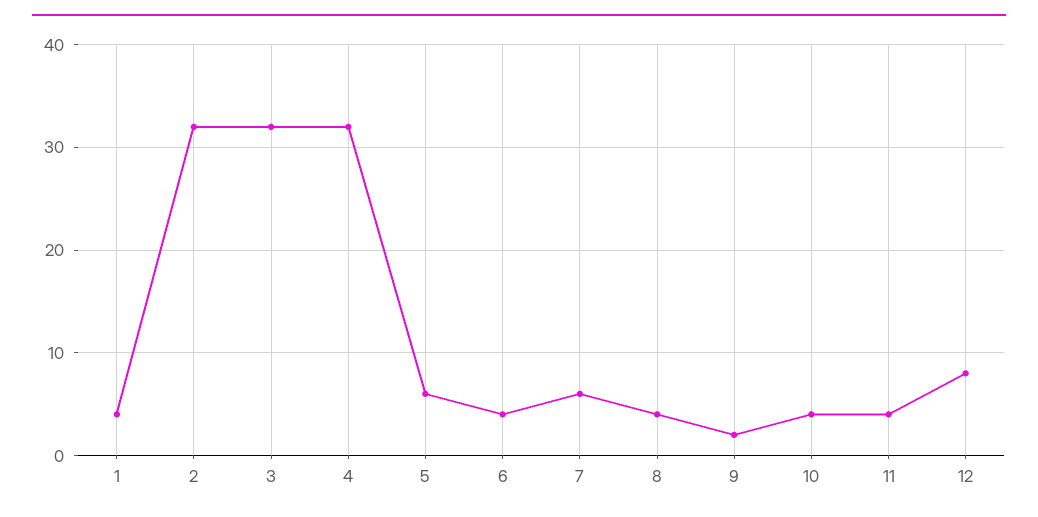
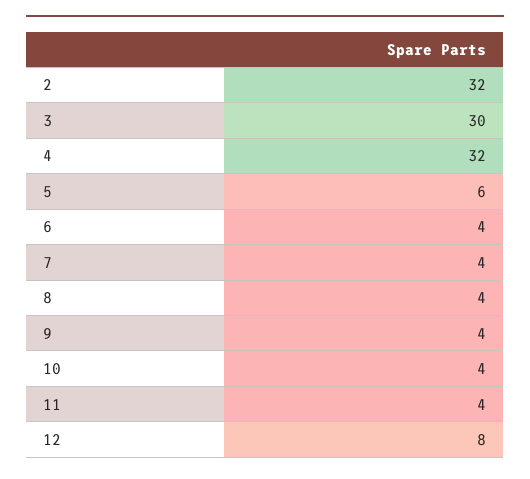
  {
-   "1": 4,
    "2": 32,
-   "3": 32,
+   "3": 30,
    "4": 32,
    "5": 6,
    "6": 4,
-   "7": 6,
+   "7": 4,
    "8": 4,
-   "9": 2,
+   "9": 4,
    "10": 4,
    "11": 4,
    "12": 8
  }

